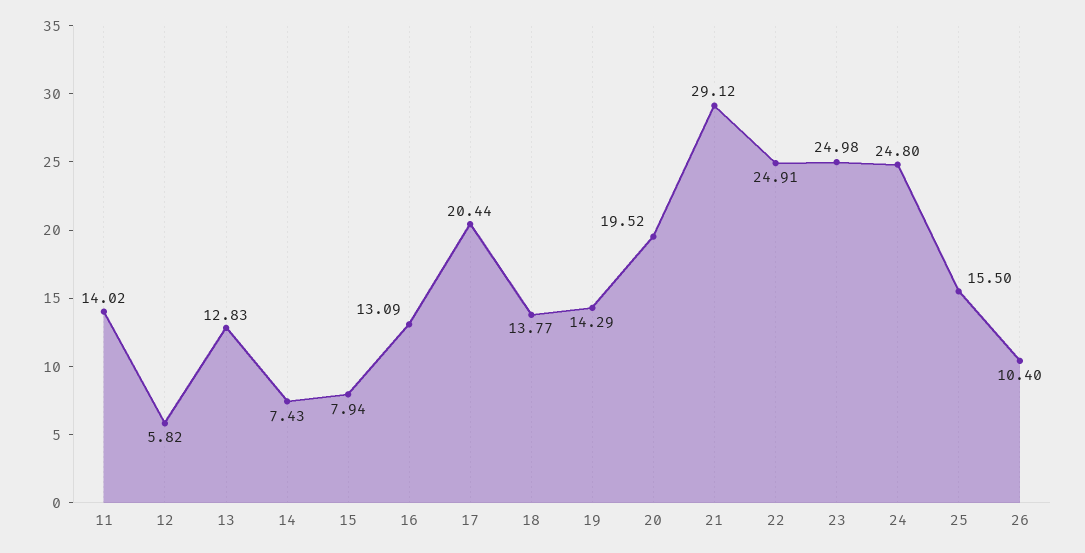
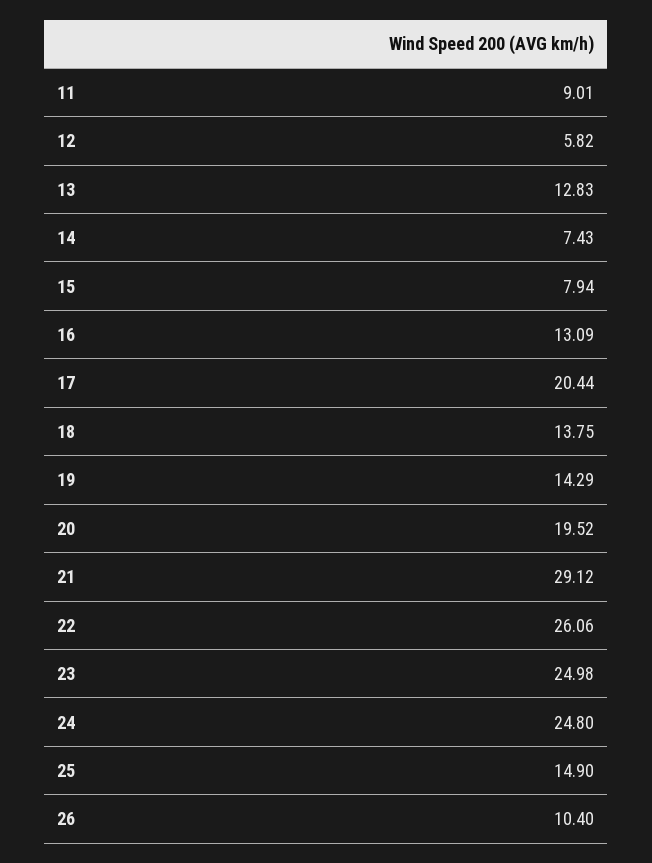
  {
-   "11": 14.02,
+   "11": 9.01,
    "12": 5.82,
    "13": 12.83,
    "14": 7.43,
    "15": 7.94,
    "16": 13.09,
    "17": 20.44,
-   "18": 13.77,
+   "18": 13.75,
    "19": 14.29,
    "20": 19.52,
    "21": 29.12,
-   "22": 24.91,
+   "22": 26.06,
    "23": 24.98,
    "24": 24.8,
-   "25": 15.5,
+   "25": 14.9,
    "26": 10.4
  }

